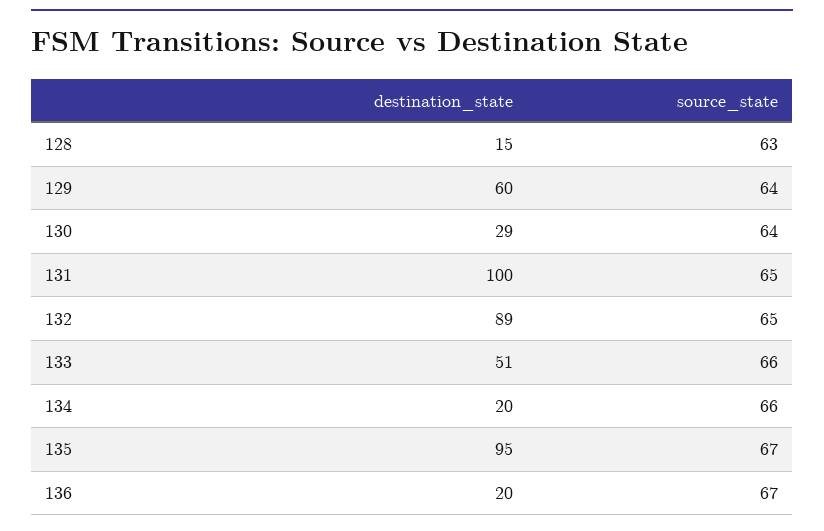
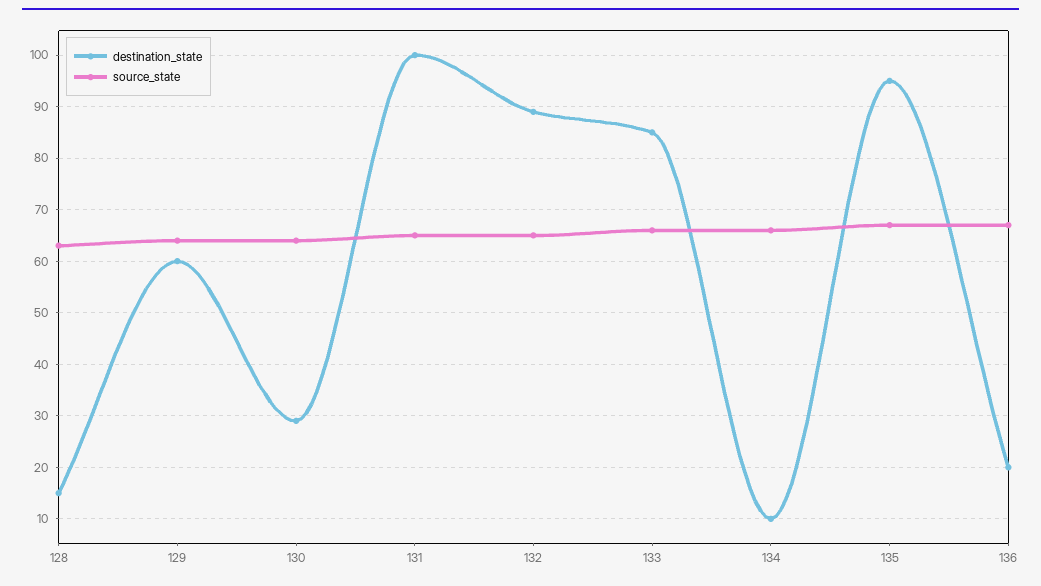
  {
    "destination_state": {
      "128": 15,
      "129": 60,
      "130": 29,
      "131": 100,
      "132": 89,
-     "133": 51,
+     "133": 85,
-     "134": 20,
+     "134": 10,
      "135": 95,
      "136": 20
    },
    "source_state": {
      "128": 63,
      "129": 64,
      "130": 64,
      "131": 65,
      "132": 65,
      "133": 66,
      "134": 66,
      "135": 67,
      "136": 67
    }
  }

